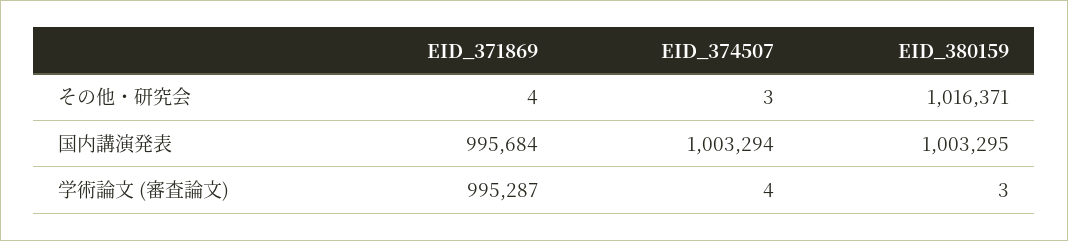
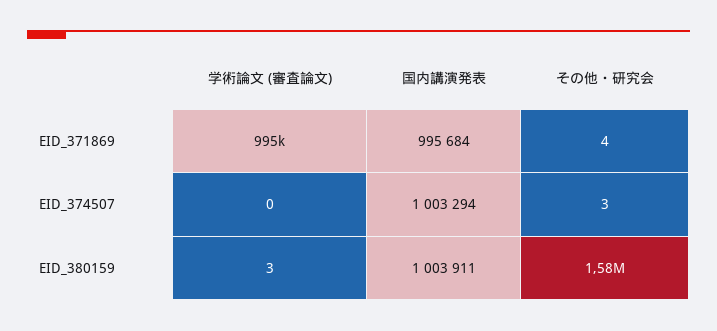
  {
    "EID_371869": {
      "その他・研究会": 4,
      "国内講演発表": 995684,
      "学術論文 (審査論文)": 995287
    },
    "EID_374507": {
      "その他・研究会": 3,
      "国内講演発表": 1003294,
-     "学術論文 (審査論文)": 4
+     "学術論文 (審査論文)": 0
    },
    "EID_380159": {
-     "その他・研究会": 1016371,
+     "その他・研究会": 1580000,
-     "国内講演発表": 1003295,
+     "国内講演発表": 1003911,
      "学術論文 (審査論文)": 3
    }
  }

